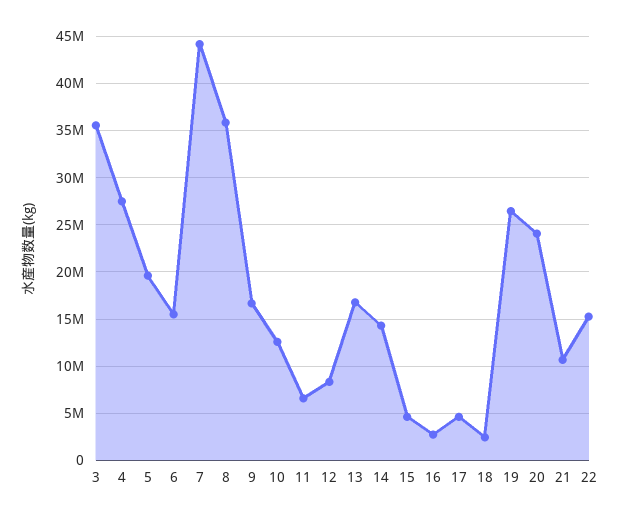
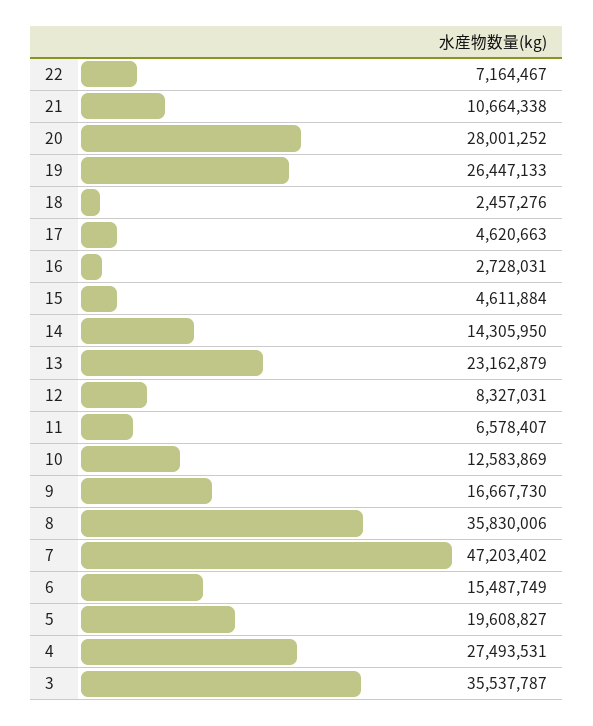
  {
    "3": 35537787,
    "4": 27493531,
    "5": 19608827,
    "6": 15487749,
-   "7": 44000000,
+   "7": 47203402,
    "8": 35830006,
    "9": 16667730,
    "10": 12583869,
    "11": 6578407,
    "12": 8327031,
-   "13": 17000000,
+   "13": 23162879,
    "14": 14305950,
    "15": 4611884,
    "16": 2728031,
    "17": 4620663,
    "18": 2457276,
    "19": 26447133,
-   "20": 24000000,
+   "20": 28001252,
    "21": 10664338,
-   "22": 15000000
+   "22": 7164467
  }

